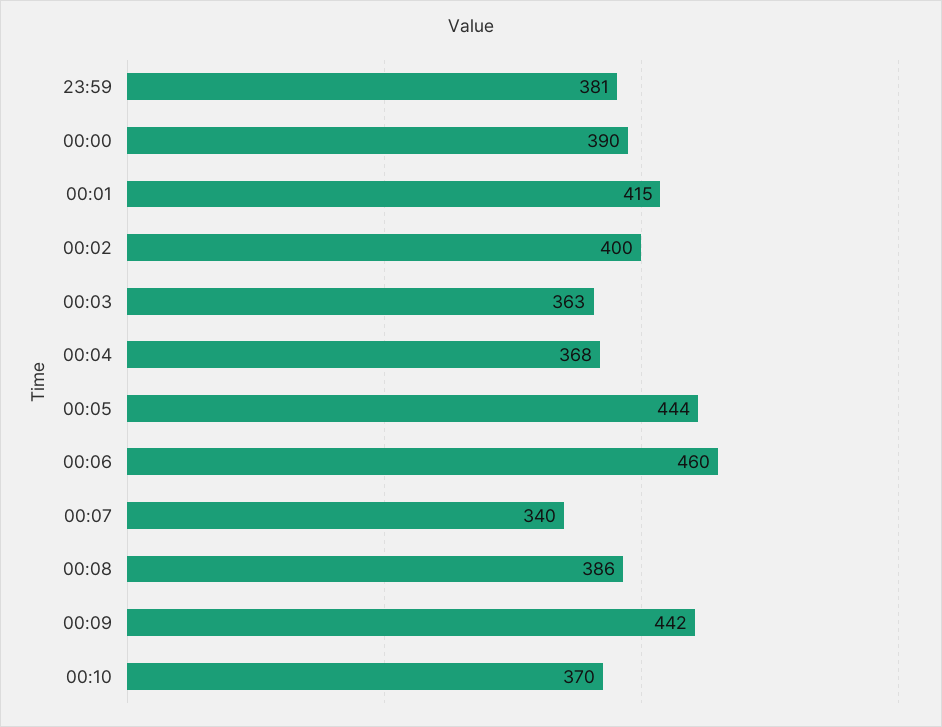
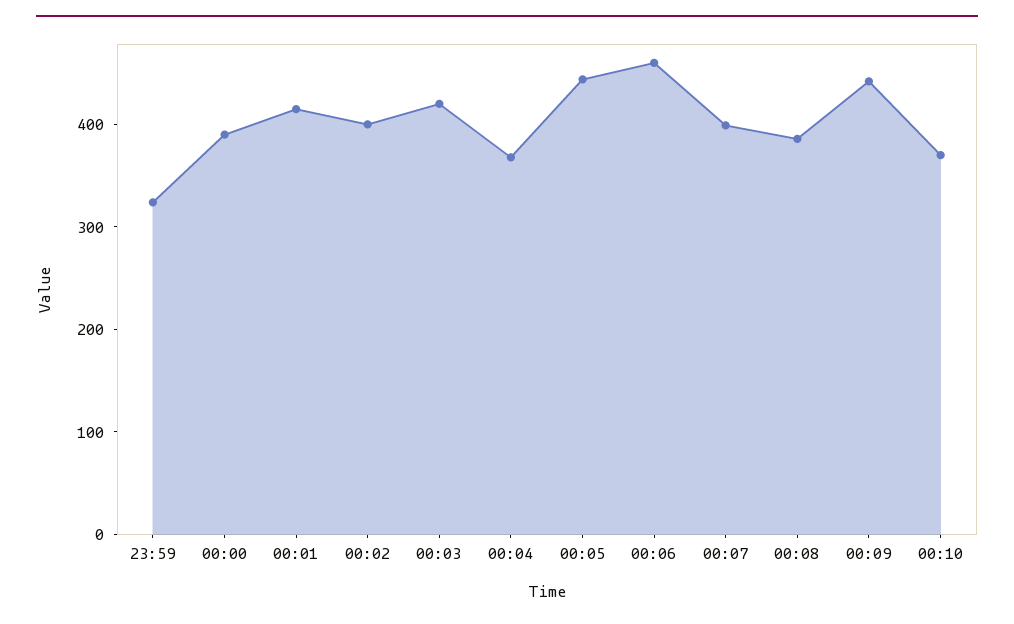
  {
-   "23:59": 381,
+   "23:59": 320,
    "00:00": 390,
    "00:01": 415,
    "00:02": 400,
-   "00:03": 363,
+   "00:03": 420,
    "00:04": 368,
    "00:05": 444,
    "00:06": 460,
-   "00:07": 340,
+   "00:07": 400,
    "00:08": 386,
    "00:09": 442,
    "00:10": 370
  }

